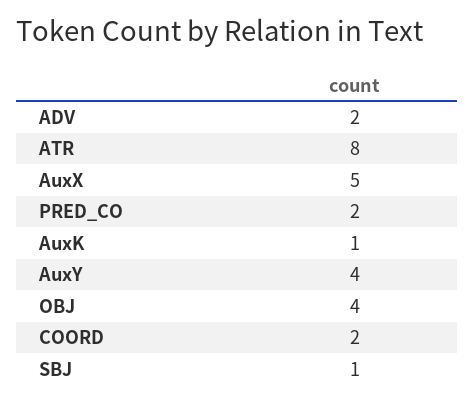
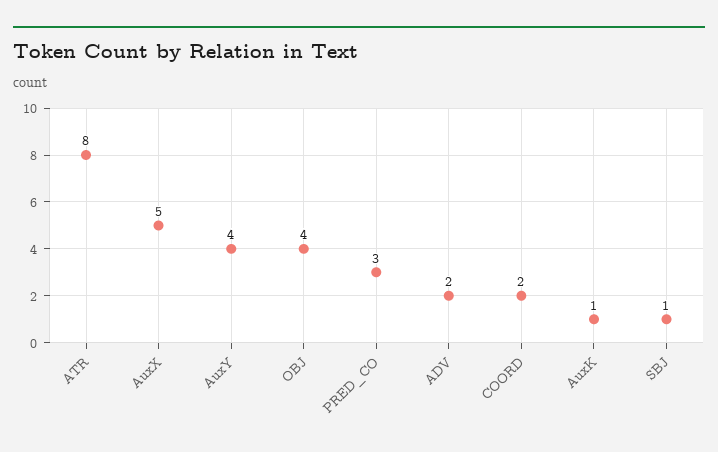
  {
    "ADV": 2,
    "ATR": 8,
    "AuxX": 5,
-   "PRED_CO": 2,
+   "PRED_CO": 3,
    "AuxK": 1,
    "AuxY": 4,
    "OBJ": 4,
    "COORD": 2,
    "SBJ": 1
  }

